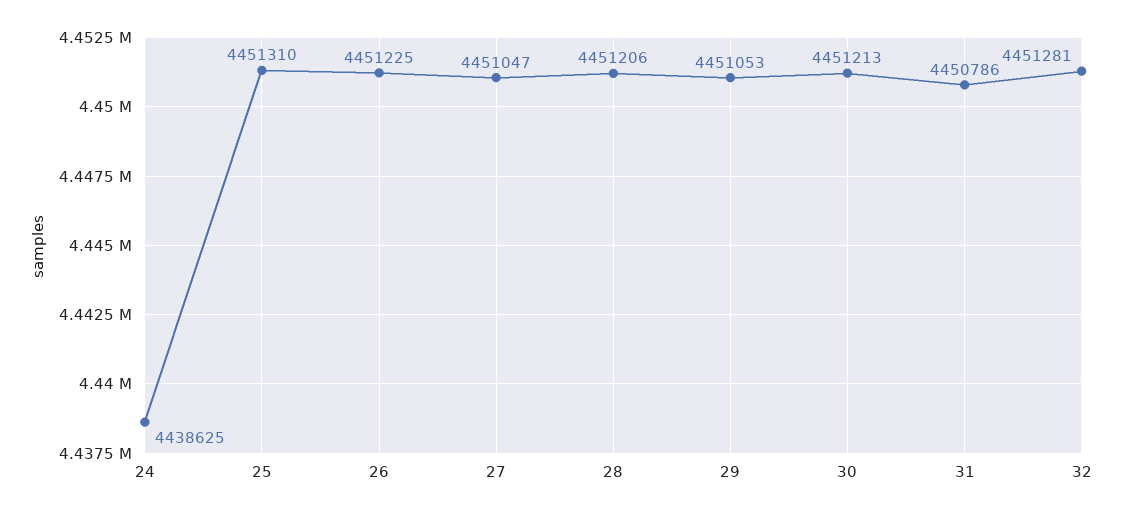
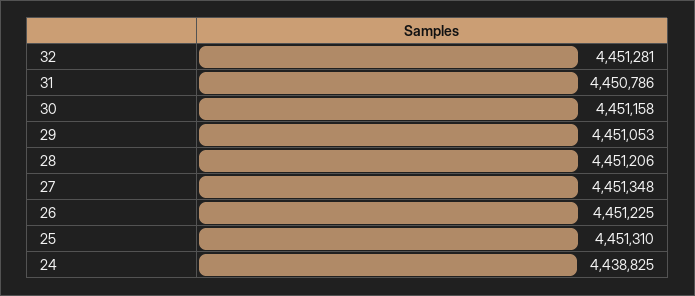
  {
-   "24": 4438625,
+   "24": 4438825,
    "25": 4451310,
    "26": 4451225,
-   "27": 4451047,
+   "27": 4451348,
    "28": 4451206,
    "29": 4451053,
-   "30": 4451213,
+   "30": 4451158,
    "31": 4450786,
    "32": 4451281
  }

